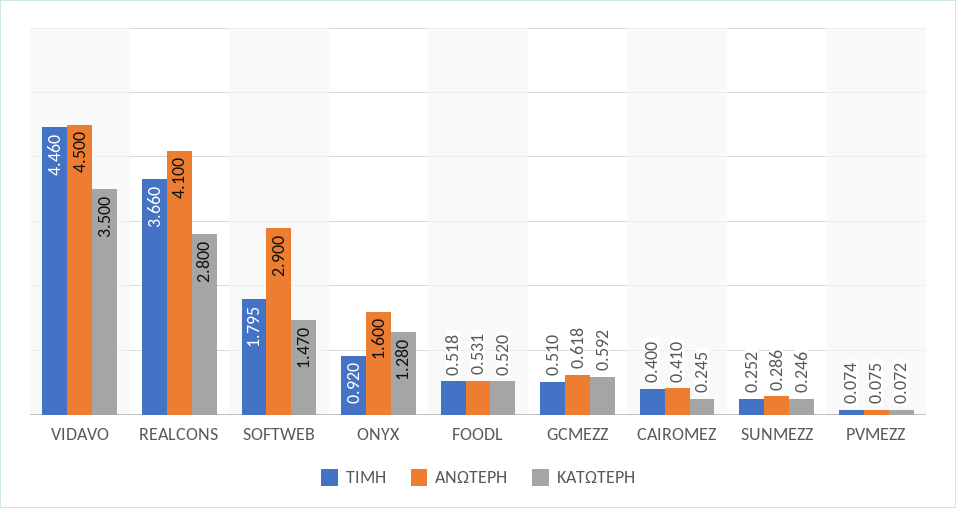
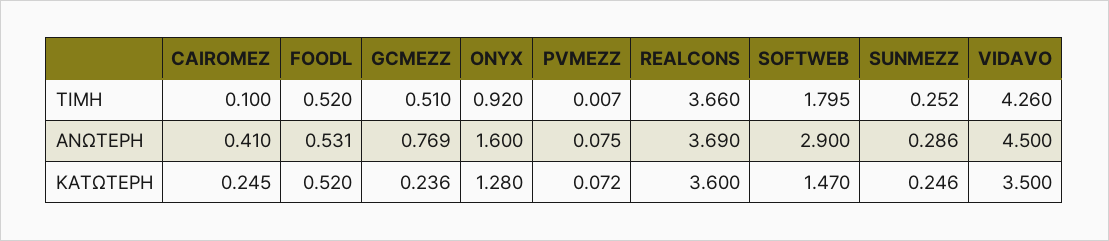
  {
    "ΤΙΜΗ": {
-     "VIDAVO": 4.46,
+     "VIDAVO": 4.26,
      "REALCONS": 3.66,
      "SOFTWEB": 1.795,
      "ONYX": 0.92,
-     "FOODL": 0.518,
+     "FOODL": 0.52,
      "GCMEZZ": 0.51,
-     "CAIROMEZ": 0.4,
+     "CAIROMEZ": 0.1,
      "SUNMEZZ": 0.252,
-     "PVMEZZ": 0.074
+     "PVMEZZ": 0.007
    },
    "ΑΝΩΤΕΡΗ": {
      "VIDAVO": 4.5,
-     "REALCONS": 4.1,
+     "REALCONS": 3.69,
      "SOFTWEB": 2.9,
      "ONYX": 1.6,
      "FOODL": 0.531,
-     "GCMEZZ": 0.618,
+     "GCMEZZ": 0.769,
      "CAIROMEZ": 0.41,
      "SUNMEZZ": 0.286,
      "PVMEZZ": 0.075
    },
    "ΚΑΤΩΤΕΡΗ": {
      "VIDAVO": 3.5,
-     "REALCONS": 2.8,
+     "REALCONS": 3.6,
      "SOFTWEB": 1.47,
      "ONYX": 1.28,
      "FOODL": 0.52,
-     "GCMEZZ": 0.592,
+     "GCMEZZ": 0.236,
      "CAIROMEZ": 0.245,
      "SUNMEZZ": 0.246,
      "PVMEZZ": 0.072
    }
  }

